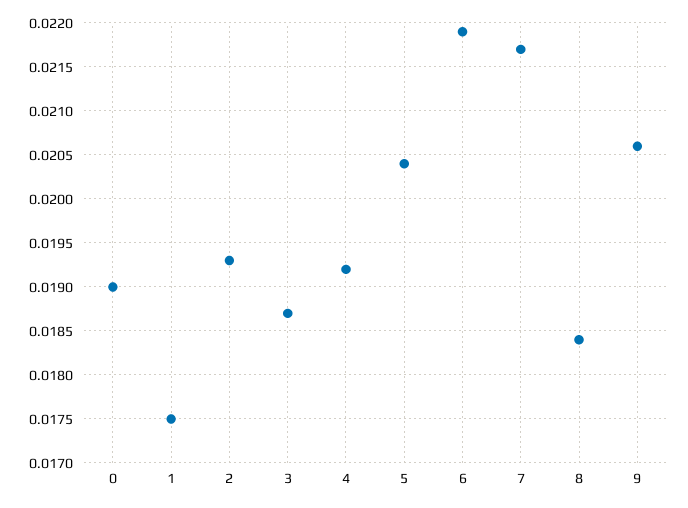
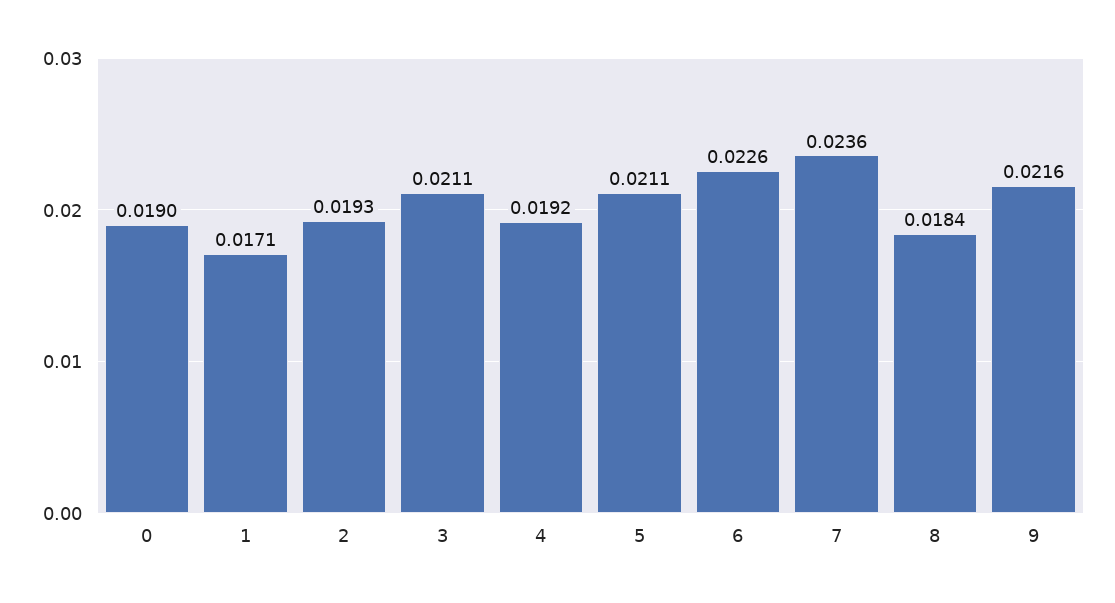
  {
    "0": 0.019,
-   "1": 0.0175,
+   "1": 0.0171,
    "2": 0.0193,
-   "3": 0.0187,
+   "3": 0.0211,
    "4": 0.0192,
-   "5": 0.0204,
+   "5": 0.0211,
-   "6": 0.0219,
+   "6": 0.0226,
-   "7": 0.0217,
+   "7": 0.0236,
    "8": 0.0184,
-   "9": 0.0206
+   "9": 0.0216
  }

